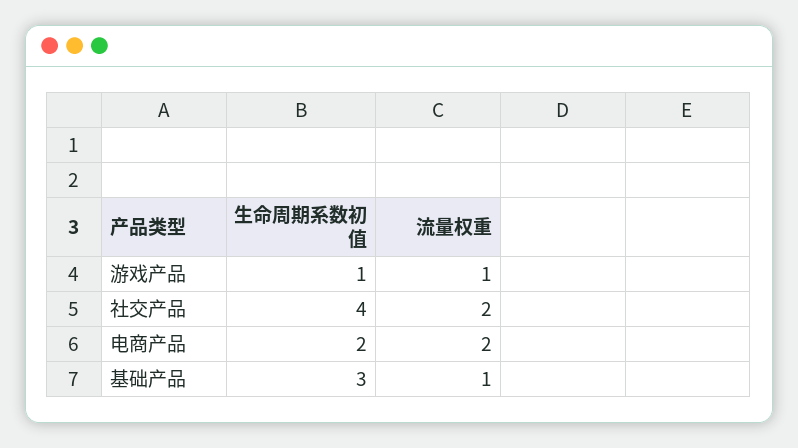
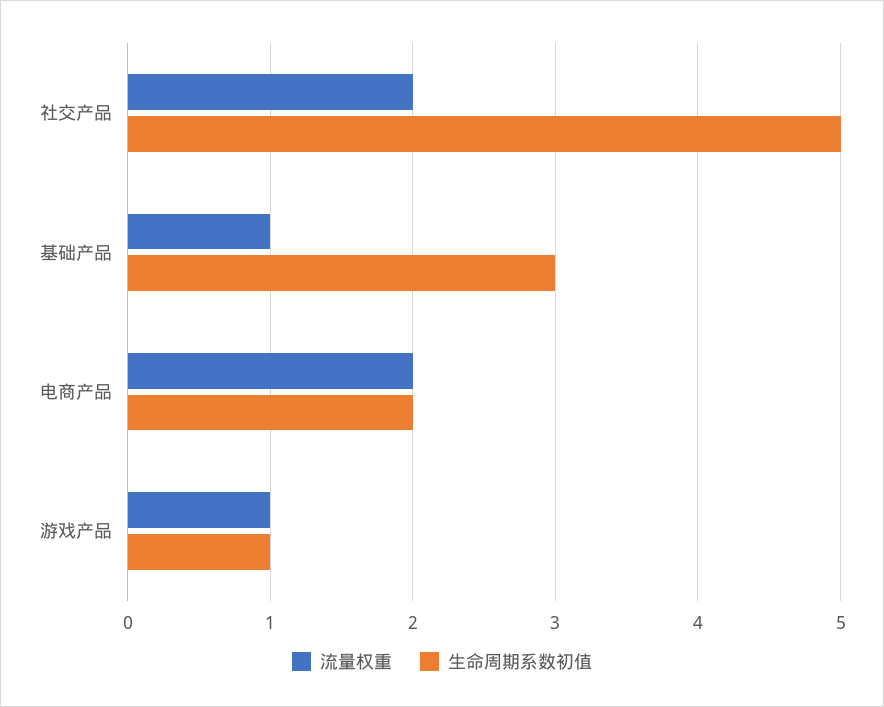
  {
    "生命周期系数初值": {
      "游戏产品": 1,
-     "社交产品": 4,
+     "社交产品": 5,
      "电商产品": 2,
      "基础产品": 3
    },
    "流量权重": {
      "游戏产品": 1,
      "社交产品": 2,
      "电商产品": 2,
      "基础产品": 1
    }
  }

